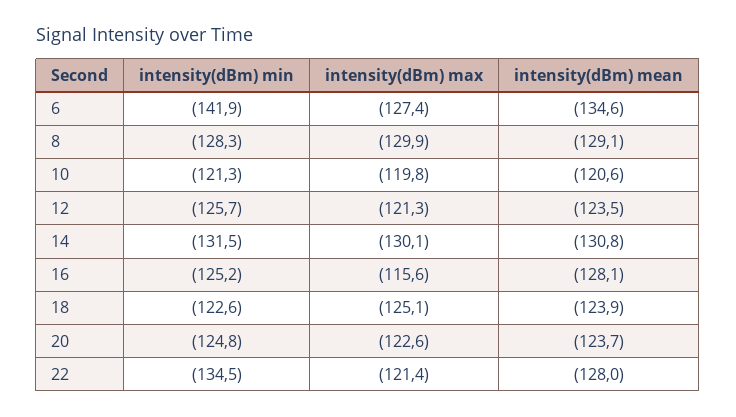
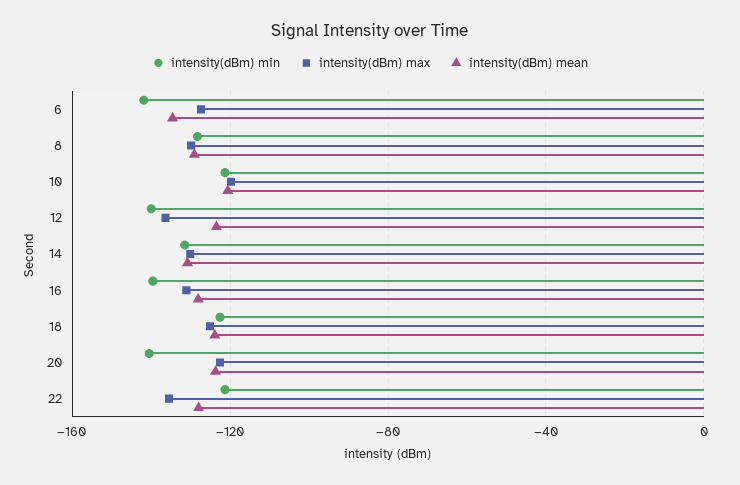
  {
    "intensity(dBm) min": {
      "6": -141.9,
      "8": -128.3,
      "10": -121.3,
-     "12": -125.7,
+     "12": -140,
      "14": -131.5,
-     "16": -125.2,
+     "16": -140,
      "18": -122.6,
-     "20": -124.8,
+     "20": -140,
-     "22": -134.5
+     "22": -120
    },
    "intensity(dBm) max": {
      "6": -127.4,
      "8": -129.9,
      "10": -119.8,
-     "12": -121.3,
+     "12": -135,
      "14": -130.1,
-     "16": -115.6,
+     "16": -130,
      "18": -125.1,
      "20": -122.6,
-     "22": -121.4
+     "22": -135
    },
    "intensity(dBm) mean": {
      "6": -134.6,
      "8": -129.1,
      "10": -120.6,
      "12": -123.5,
      "14": -130.8,
      "16": -128.1,
      "18": -123.9,
      "20": -123.7,
      "22": -128
    }
  }

